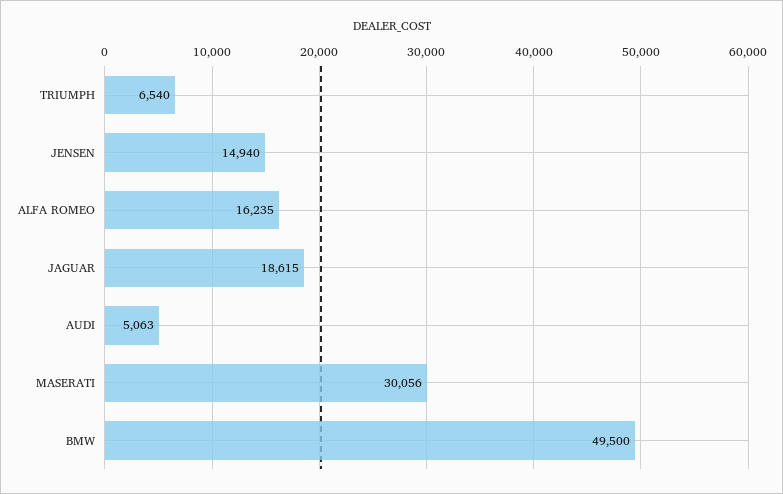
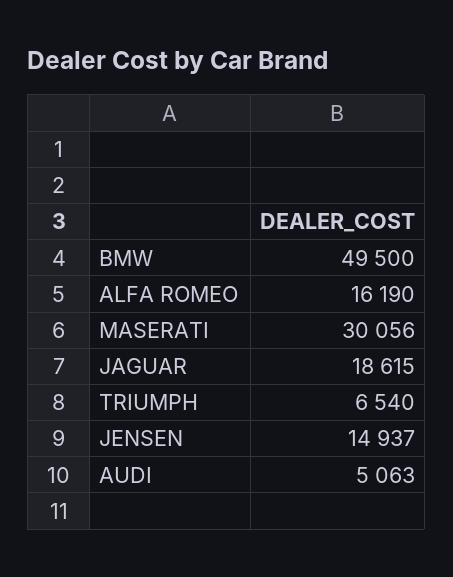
  {
    "TRIUMPH": 6540,
-   "JENSEN": 14940,
+   "JENSEN": 14937,
-   "ALFA ROMEO": 16235,
+   "ALFA ROMEO": 16190,
    "JAGUAR": 18615,
    "AUDI": 5063,
    "MASERATI": 30056,
    "BMW": 49500
  }

